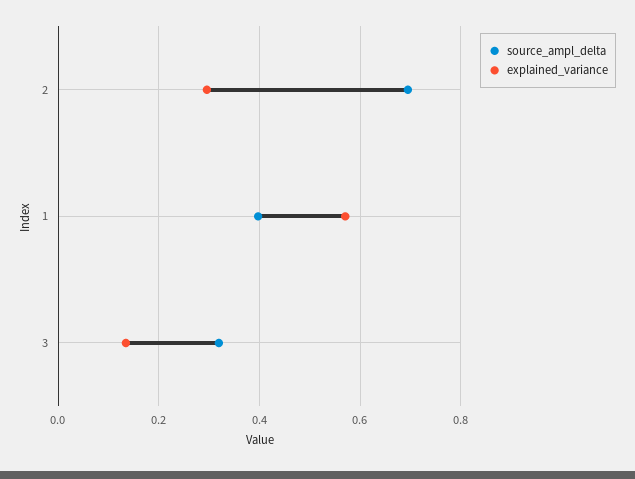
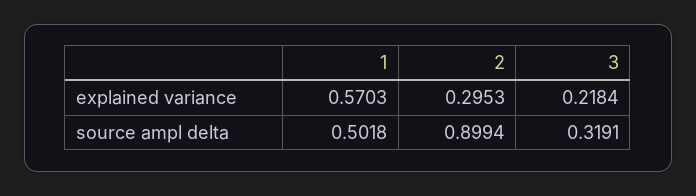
  {
    "source_ampl_delta": {
-     "2": 0.7,
+     "2": 0.8994,
-     "1": 0.4,
+     "1": 0.5018,
      "3": 0.3191
    },
    "explained_variance": {
      "2": 0.2953,
      "1": 0.5703,
-     "3": 0.14
+     "3": 0.2184
    }
  }

